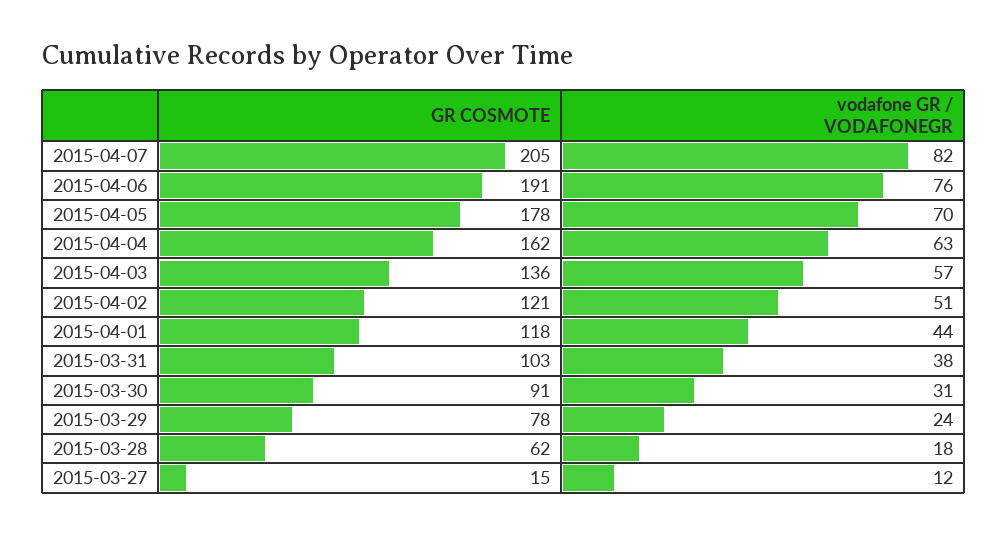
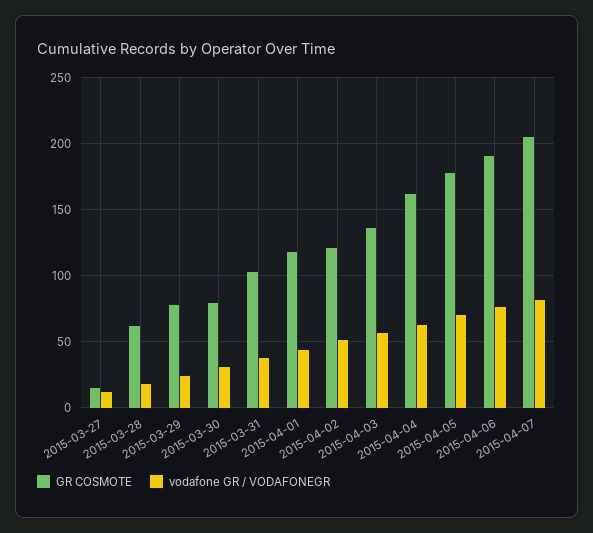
  {
    "GR COSMOTE": {
      "2015-04-07": 205,
      "2015-04-06": 191,
      "2015-04-05": 178,
      "2015-04-04": 162,
      "2015-04-03": 136,
      "2015-04-02": 121,
      "2015-04-01": 118,
      "2015-03-31": 103,
-     "2015-03-30": 91,
+     "2015-03-30": 80,
      "2015-03-29": 78,
      "2015-03-28": 62,
      "2015-03-27": 15
    },
    "vodafone GR / VODAFONEGR": {
      "2015-04-07": 82,
      "2015-04-06": 76,
      "2015-04-05": 70,
      "2015-04-04": 63,
      "2015-04-03": 57,
      "2015-04-02": 51,
      "2015-04-01": 44,
      "2015-03-31": 38,
      "2015-03-30": 31,
      "2015-03-29": 24,
      "2015-03-28": 18,
      "2015-03-27": 12
    }
  }

